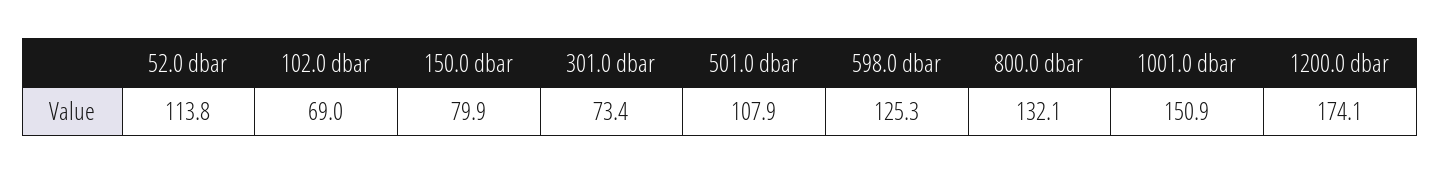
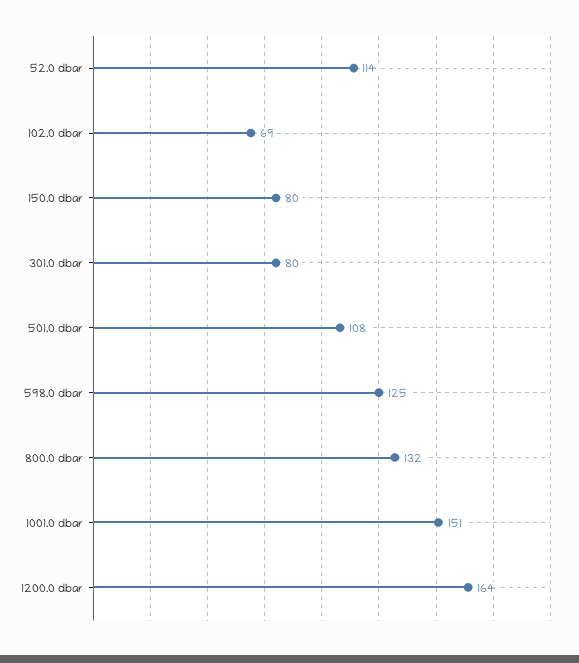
  {
    "52.0 dbar": 113.8,
    "102.0 dbar": 69,
    "150.0 dbar": 79.9,
-   "301.0 dbar": 73.4,
+   "301.0 dbar": 80,
    "501.0 dbar": 107.9,
    "598.0 dbar": 125.3,
    "800.0 dbar": 132.1,
    "1001.0 dbar": 150.9,
-   "1200.0 dbar": 174.1
+   "1200.0 dbar": 164
  }

